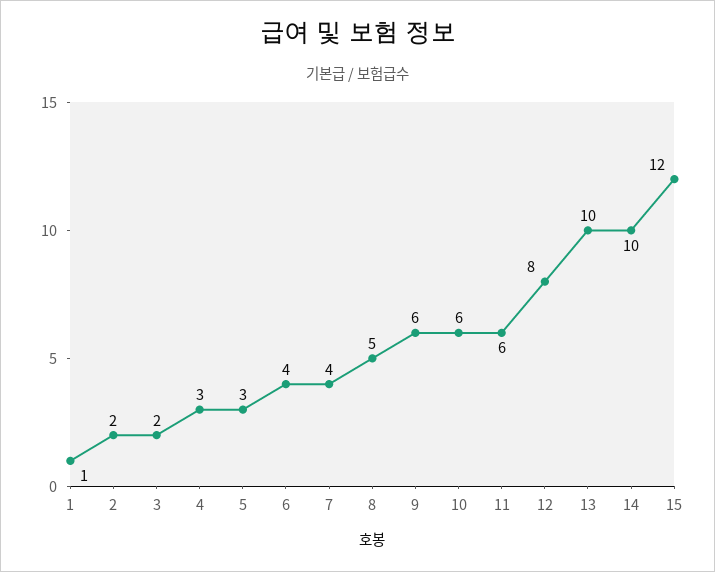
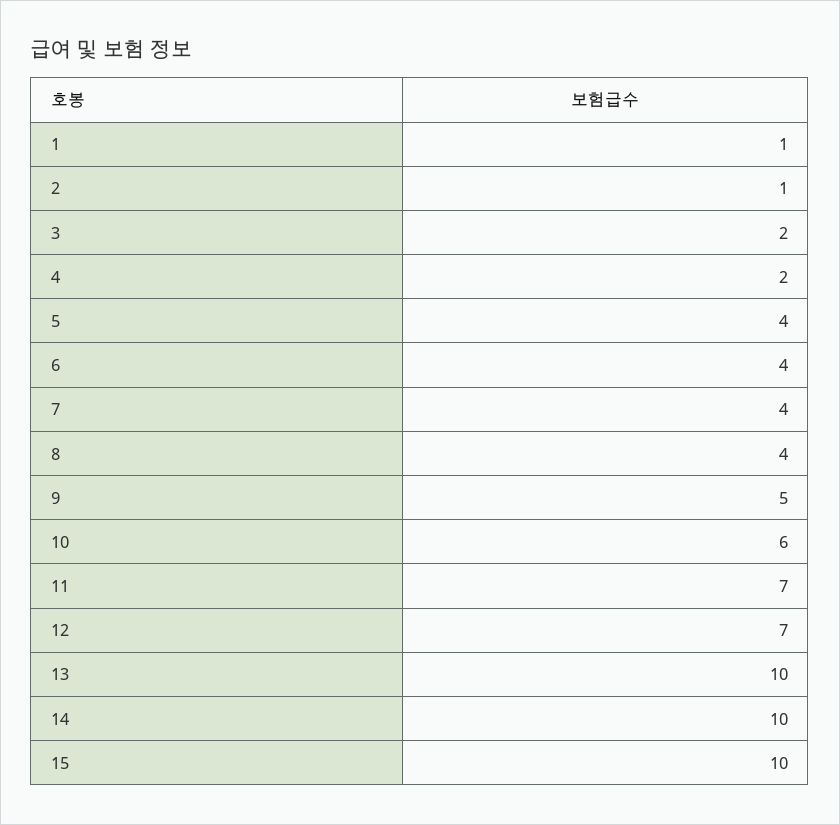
  {
    "1": 1,
-   "2": 2,
+   "2": 1,
    "3": 2,
-   "4": 3,
+   "4": 2,
-   "5": 3,
+   "5": 4,
    "6": 4,
    "7": 4,
-   "8": 5,
+   "8": 4,
-   "9": 6,
+   "9": 5,
    "10": 6,
-   "11": 6,
+   "11": 7,
-   "12": 8,
+   "12": 7,
    "13": 10,
    "14": 10,
-   "15": 12
+   "15": 10
  }

